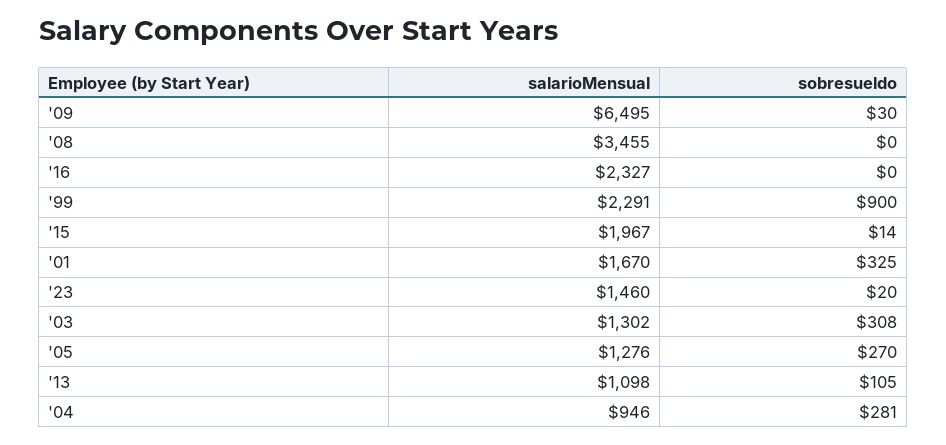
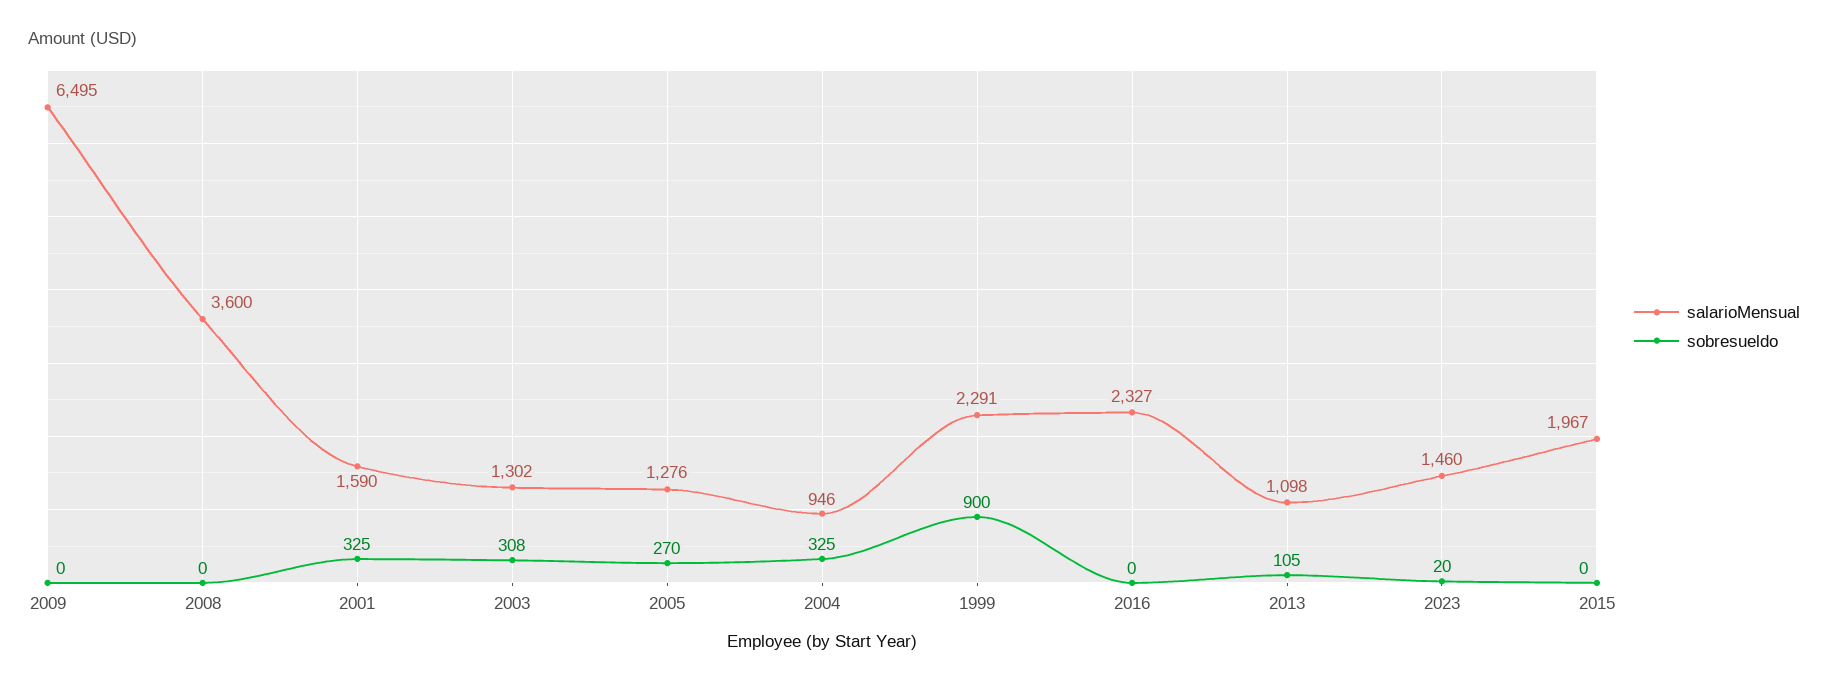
  {
    "salarioMensual": {
      "'09": 6495,
-     "'08": 3455,
+     "'08": 3600,
      "'16": 2327,
      "'99": 2291,
      "'15": 1967,
-     "'01": 1670,
+     "'01": 1590,
      "'23": 1460,
      "'03": 1302,
      "'05": 1276,
      "'13": 1098,
      "'04": 946
    },
    "sobresueldo": {
-     "'09": 30,
+     "'09": 0,
      "'08": 0,
      "'16": 0,
      "'99": 900,
-     "'15": 14,
+     "'15": 0,
      "'01": 325,
      "'23": 20,
      "'03": 308,
      "'05": 270,
      "'13": 105,
-     "'04": 281
+     "'04": 325
    }
  }

